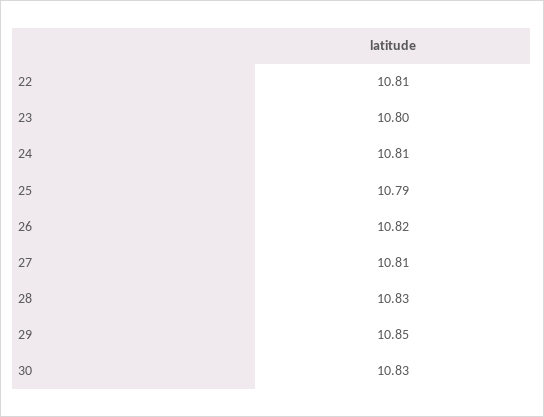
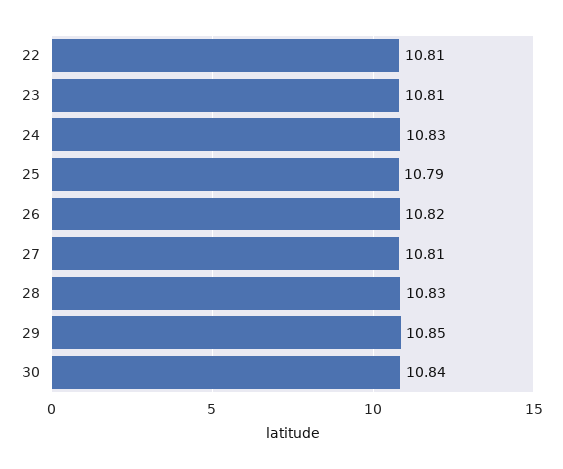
  {
    "22": 10.81,
-   "23": 10.8,
+   "23": 10.81,
-   "24": 10.81,
+   "24": 10.83,
    "25": 10.79,
    "26": 10.82,
    "27": 10.81,
    "28": 10.83,
    "29": 10.85,
-   "30": 10.83
+   "30": 10.84
  }

